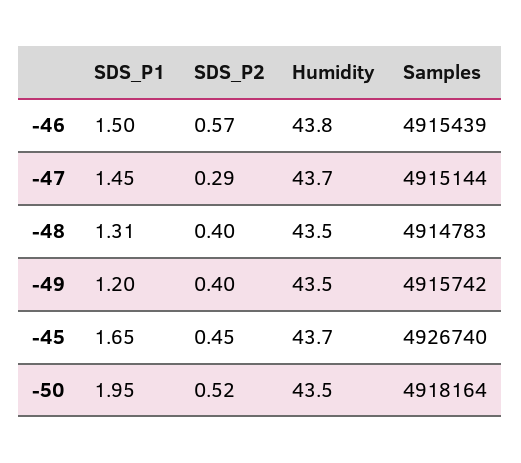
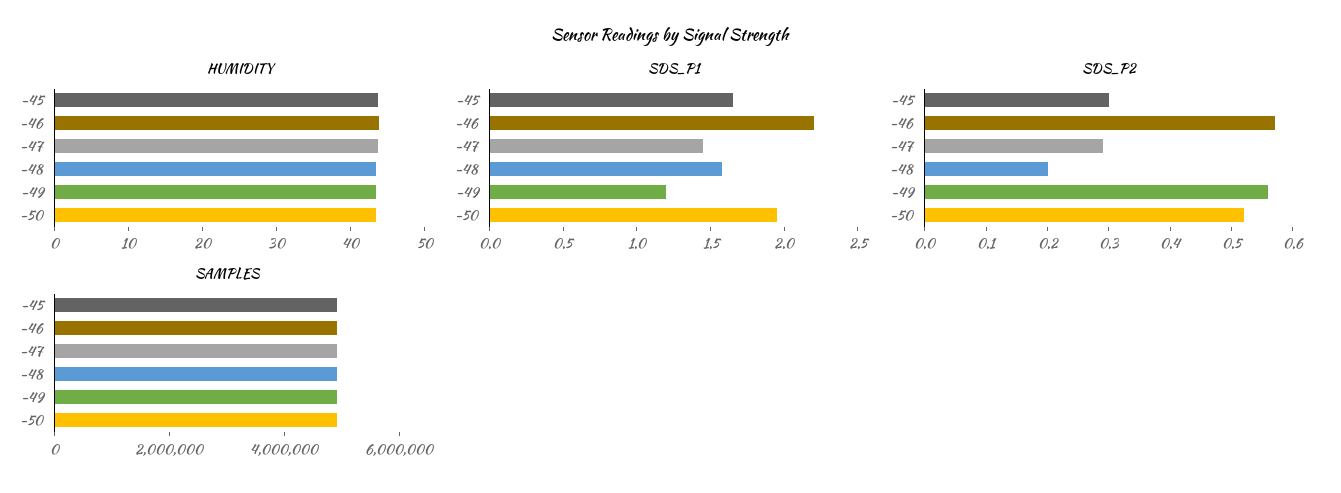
  {
    "SDS_P1": {
-     "-46": 1.5,
+     "-46": 2.2,
      "-47": 1.45,
-     "-48": 1.31,
+     "-48": 1.6,
      "-49": 1.2,
      "-45": 1.65,
      "-50": 1.95
    },
    "SDS_P2": {
      "-46": 0.57,
      "-47": 0.29,
-     "-48": 0.4,
+     "-48": 0.2,
-     "-49": 0.4,
+     "-49": 0.55,
-     "-45": 0.45,
+     "-45": 0.3,
      "-50": 0.52
    },
    "Humidity": {
      "-46": 43.8,
      "-47": 43.7,
      "-48": 43.5,
      "-49": 43.5,
      "-45": 43.7,
      "-50": 43.5
    },
    "Samples": {
      "-46": 4915439,
      "-47": 4915144,
      "-48": 4914783,
      "-49": 4915742,
      "-45": 4926740,
      "-50": 4918164
    }
  }

